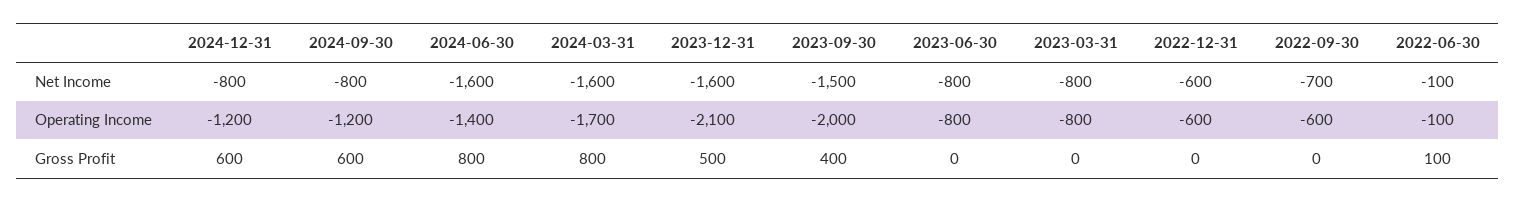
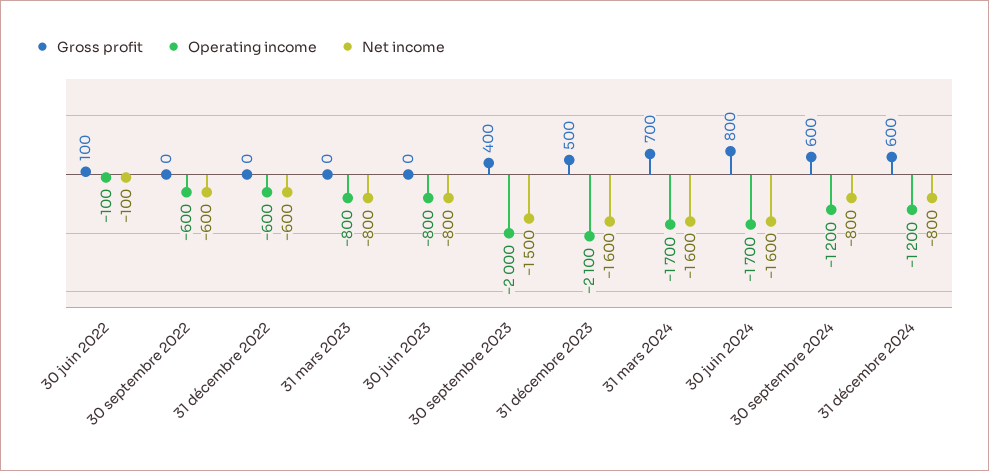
  {
    "Net Income": {
      "2024-12-31": -800,
      "2024-09-30": -800,
      "2024-06-30": -1600,
      "2024-03-31": -1600,
      "2023-12-31": -1600,
      "2023-09-30": -1500,
      "2023-06-30": -800,
      "2023-03-31": -800,
      "2022-12-31": -600,
-     "2022-09-30": -700,
+     "2022-09-30": -600,
      "2022-06-30": -100
    },
    "Operating Income": {
      "2024-12-31": -1200,
      "2024-09-30": -1200,
-     "2024-06-30": -1400,
+     "2024-06-30": -1700,
      "2024-03-31": -1700,
      "2023-12-31": -2100,
      "2023-09-30": -2000,
      "2023-06-30": -800,
      "2023-03-31": -800,
      "2022-12-31": -600,
      "2022-09-30": -600,
      "2022-06-30": -100
    },
    "Gross Profit": {
      "2024-12-31": 600,
      "2024-09-30": 600,
      "2024-06-30": 800,
-     "2024-03-31": 800,
+     "2024-03-31": 700,
      "2023-12-31": 500,
      "2023-09-30": 400,
      "2023-06-30": 0,
      "2023-03-31": 0,
      "2022-12-31": 0,
      "2022-09-30": 0,
      "2022-06-30": 100
    }
  }

